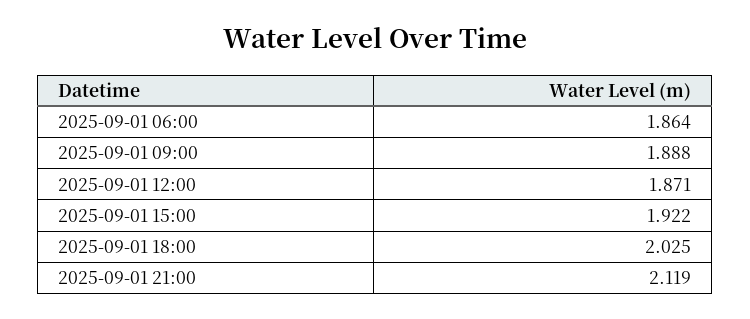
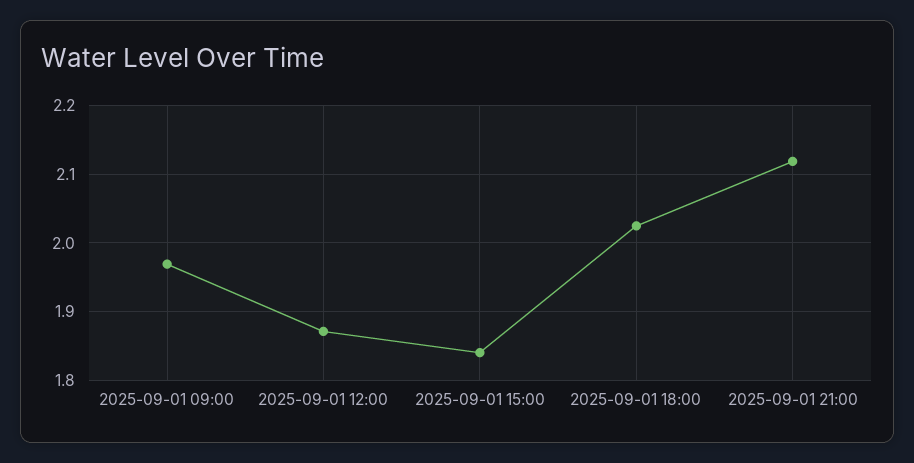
  {
-   "2025-09-01 06:00": 1.864,
-   "2025-09-01 09:00": 1.888,
+   "2025-09-01 09:00": 1.97,
    "2025-09-01 12:00": 1.871,
-   "2025-09-01 15:00": 1.922,
+   "2025-09-01 15:00": 1.84,
    "2025-09-01 18:00": 2.025,
    "2025-09-01 21:00": 2.119
  }

